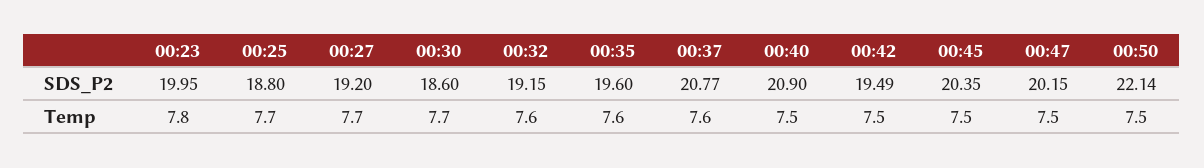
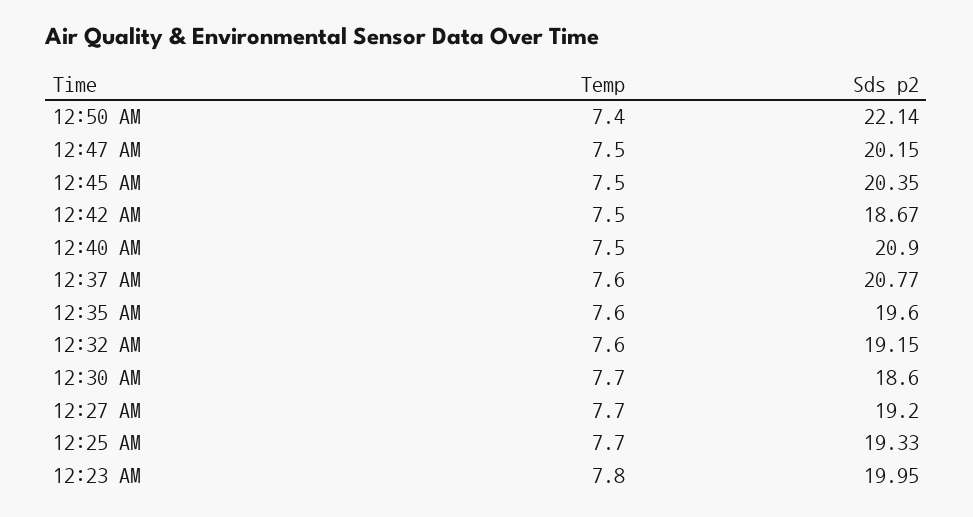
  {
    "00:23": {
      "SDS_P2": 19.95,
      "Temp": 7.8
    },
    "00:25": {
-     "SDS_P2": 18.8,
+     "SDS_P2": 19.33,
      "Temp": 7.7
    },
    "00:27": {
      "SDS_P2": 19.2,
      "Temp": 7.7
    },
    "00:30": {
      "SDS_P2": 18.6,
      "Temp": 7.7
    },
    "00:32": {
      "SDS_P2": 19.15,
      "Temp": 7.6
    },
    "00:35": {
      "SDS_P2": 19.6,
      "Temp": 7.6
    },
    "00:37": {
      "SDS_P2": 20.77,
      "Temp": 7.6
    },
    "00:40": {
      "SDS_P2": 20.9,
      "Temp": 7.5
    },
    "00:42": {
-     "SDS_P2": 19.49,
+     "SDS_P2": 18.67,
      "Temp": 7.5
    },
    "00:45": {
      "SDS_P2": 20.35,
      "Temp": 7.5
    },
    "00:47": {
      "SDS_P2": 20.15,
      "Temp": 7.5
    },
    "00:50": {
      "SDS_P2": 22.14,
-     "Temp": 7.5
+     "Temp": 7.4
    }
  }

